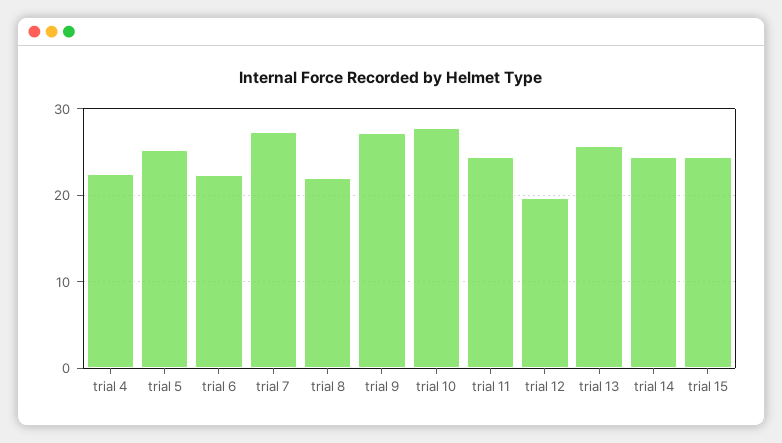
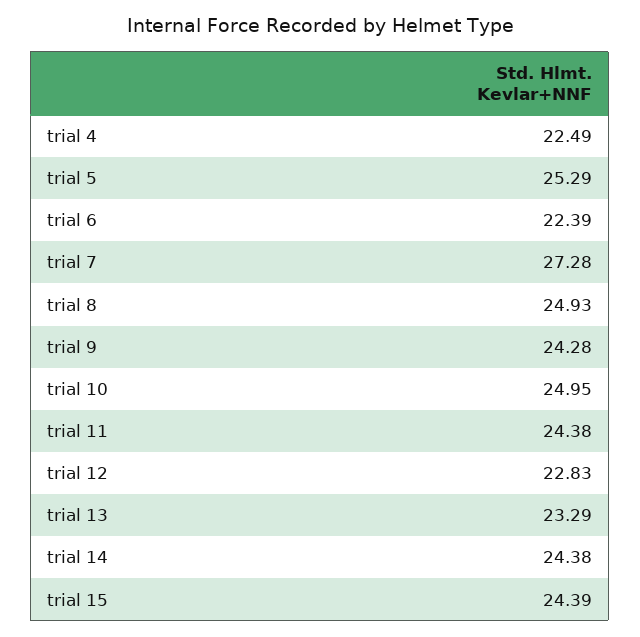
  {
    "trial 4": 22.49,
    "trial 5": 25.29,
    "trial 6": 22.39,
    "trial 7": 27.28,
-   "trial 8": 22,
+   "trial 8": 24.93,
-   "trial 9": 27,
+   "trial 9": 24.28,
-   "trial 10": 28,
+   "trial 10": 24.95,
    "trial 11": 24.38,
-   "trial 12": 20,
+   "trial 12": 22.83,
-   "trial 13": 26,
+   "trial 13": 23.29,
    "trial 14": 24.38,
    "trial 15": 24.39
  }

